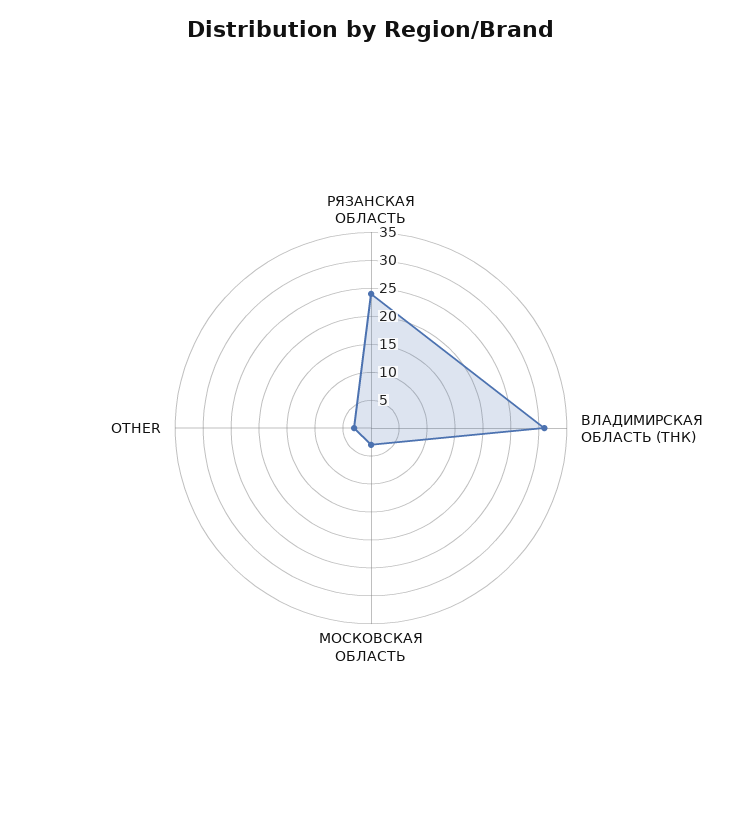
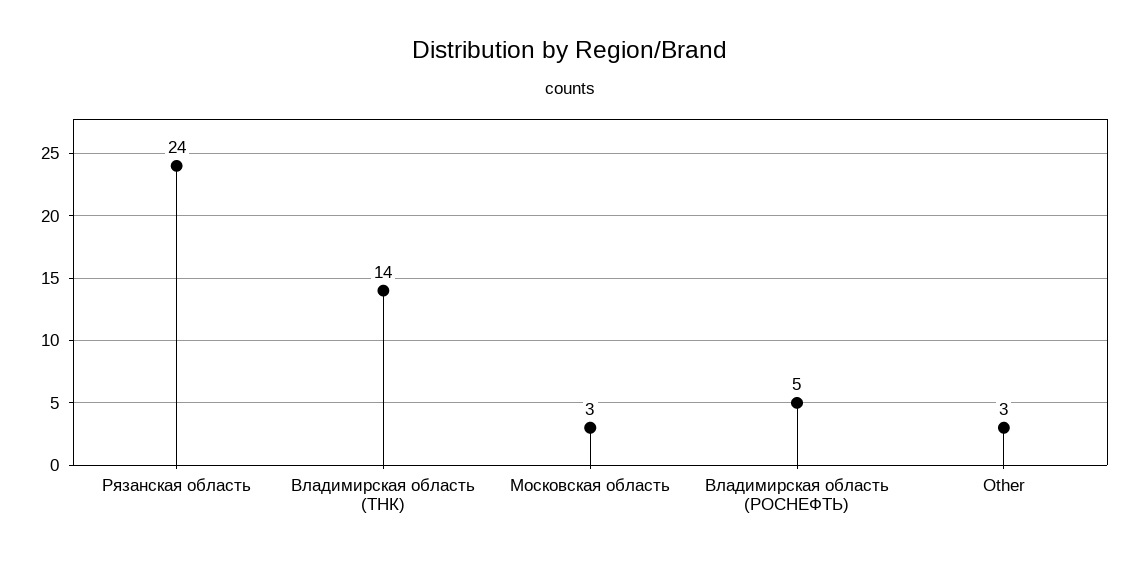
  {
    "РЯЗАНСКАЯ ОБЛАСТЬ": 24,
-   "ВЛАДИМИРСКАЯ ОБЛАСТЬ (ТНК)": 30,
+   "ВЛАДИМИРСКАЯ ОБЛАСТЬ (ТНК)": 14,
    "МОСКОВСКАЯ ОБЛАСТЬ": 3,
-   "OTHER": 3
+   "OTHER": 3,
+   "Владимирская область (РОСНЕФТЬ)": 5
  }

